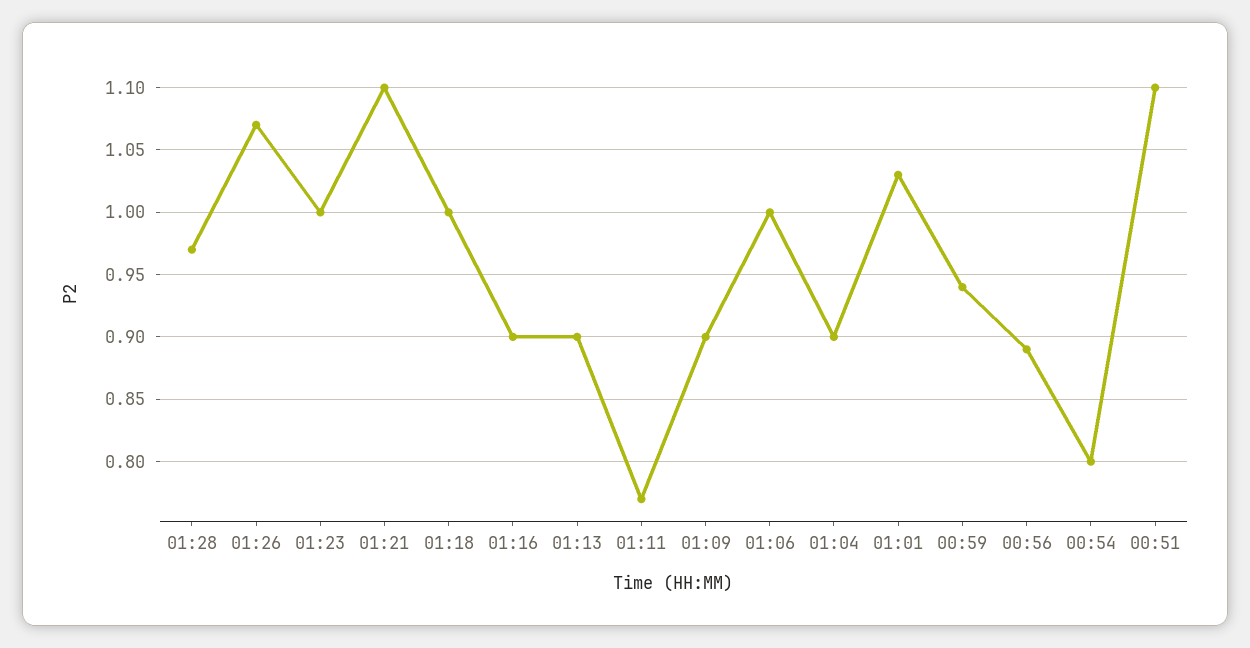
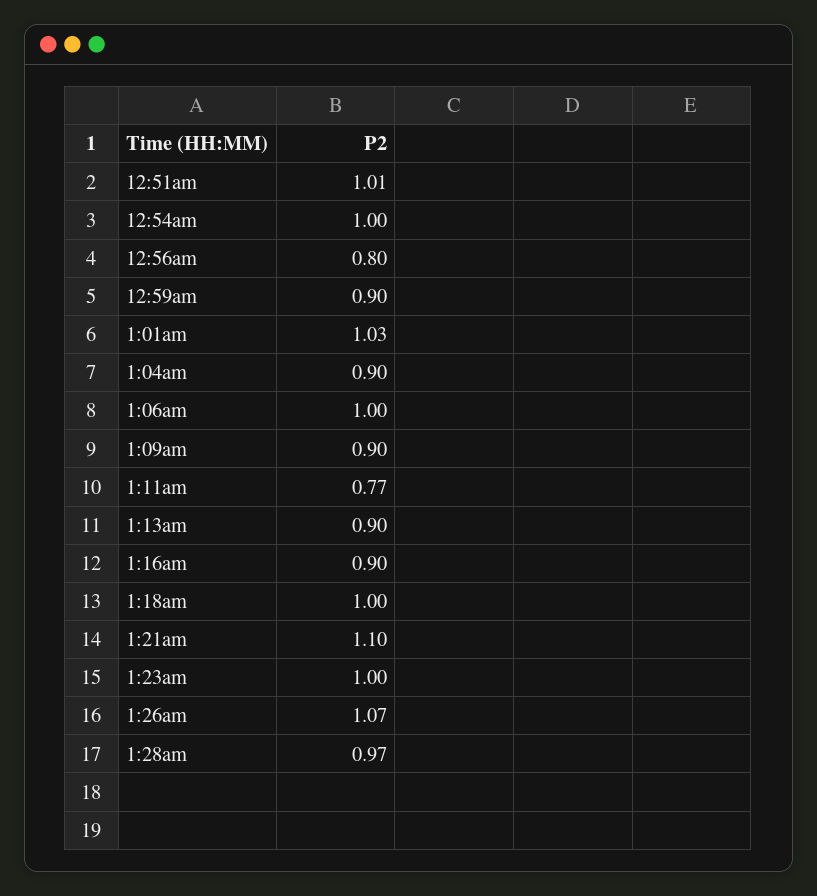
  {
    "01:28": 0.97,
    "01:26": 1.07,
    "01:23": 1,
    "01:21": 1.1,
    "01:18": 1,
    "01:16": 0.9,
    "01:13": 0.9,
    "01:11": 0.77,
    "01:09": 0.9,
    "01:06": 1,
    "01:04": 0.9,
    "01:01": 1.03,
-   "00:59": 0.94,
+   "00:59": 0.9,
-   "00:56": 0.89,
+   "00:56": 0.8,
-   "00:54": 0.8,
+   "00:54": 1,
-   "00:51": 1.1
+   "00:51": 1.01
  }

